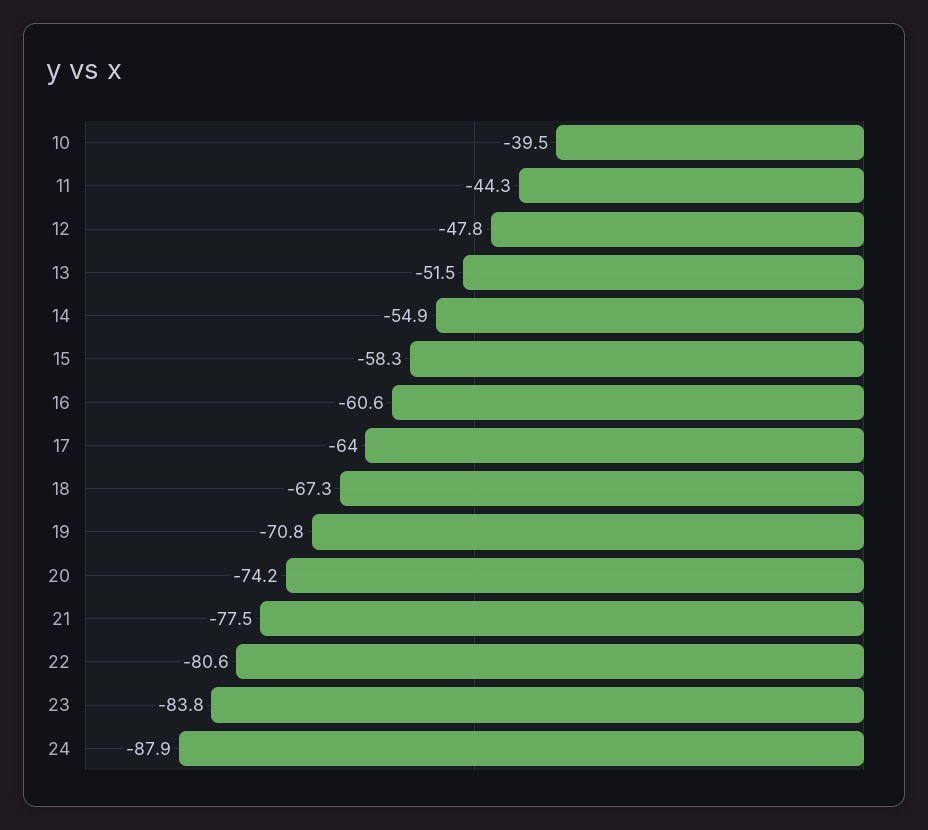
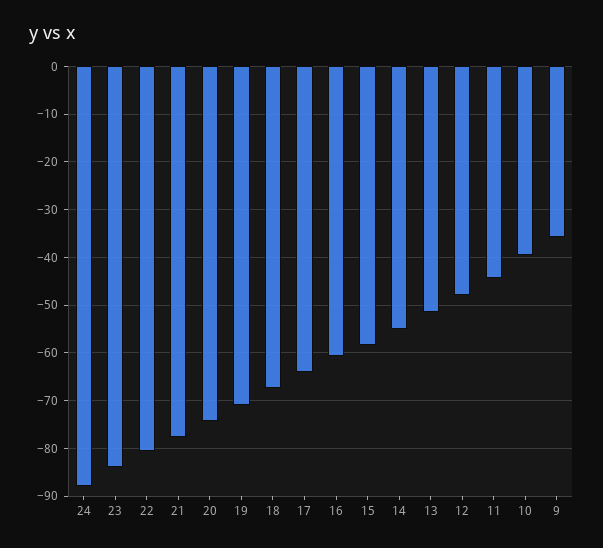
  {
    "10": -39.5,
    "11": -44.3,
    "12": -47.8,
    "13": -51.5,
    "14": -54.9,
    "15": -58.3,
    "16": -60.6,
    "17": -64,
    "18": -67.3,
    "19": -70.8,
    "20": -74.2,
    "21": -77.5,
    "22": -80.6,
    "23": -83.8,
-   "24": -87.9
+   "24": -87.9,
+   "9": -36
  }

